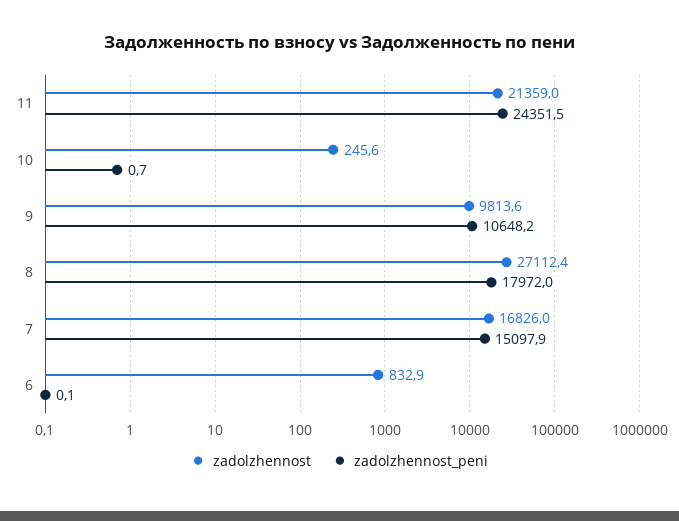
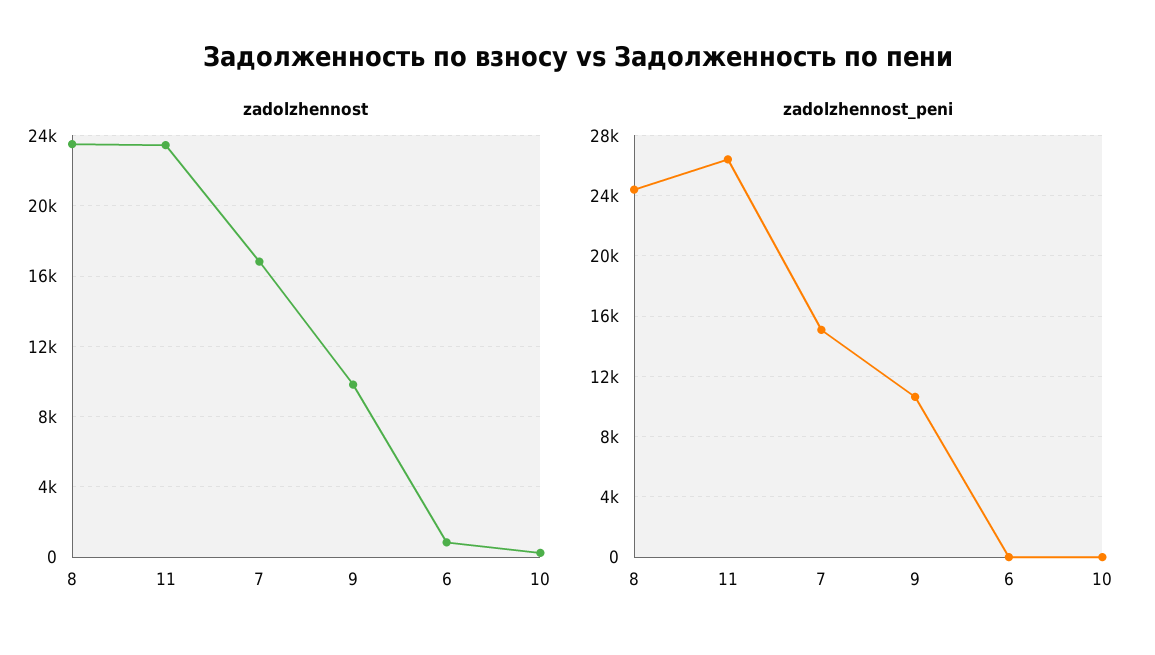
  {
    "zadolzhennost": {
-     "11": 21359,
+     "11": 23500,
      "10": 245.6,
      "9": 9813.6,
-     "8": 27112.4,
+     "8": 23500,
      "7": 16826,
      "6": 832.9
    },
    "zadolzhennost_peni": {
-     "11": 24351.5,
+     "11": 26500,
      "10": 0.7,
      "9": 10648.2,
-     "8": 17972,
+     "8": 24500,
      "7": 15097.9,
      "6": 0.1
    }
  }

